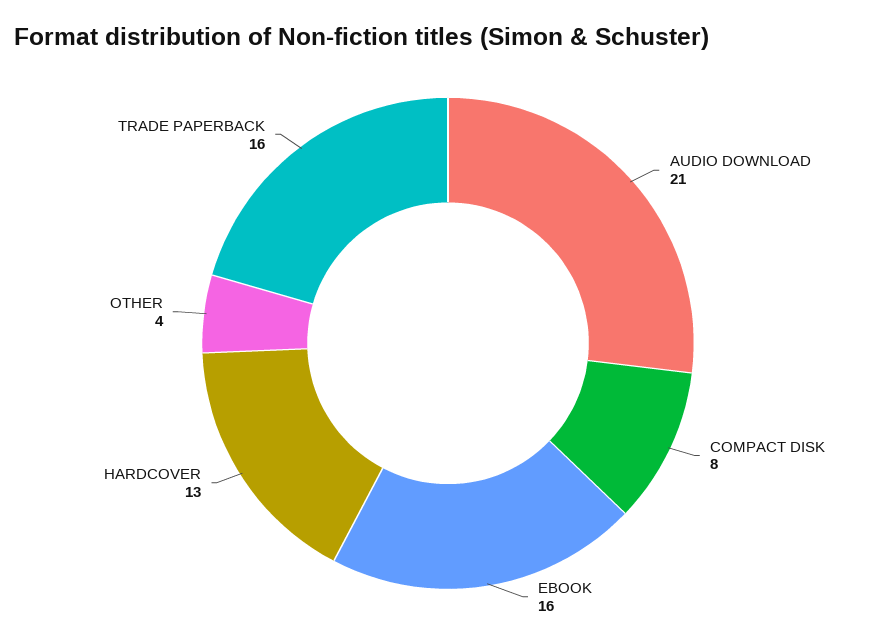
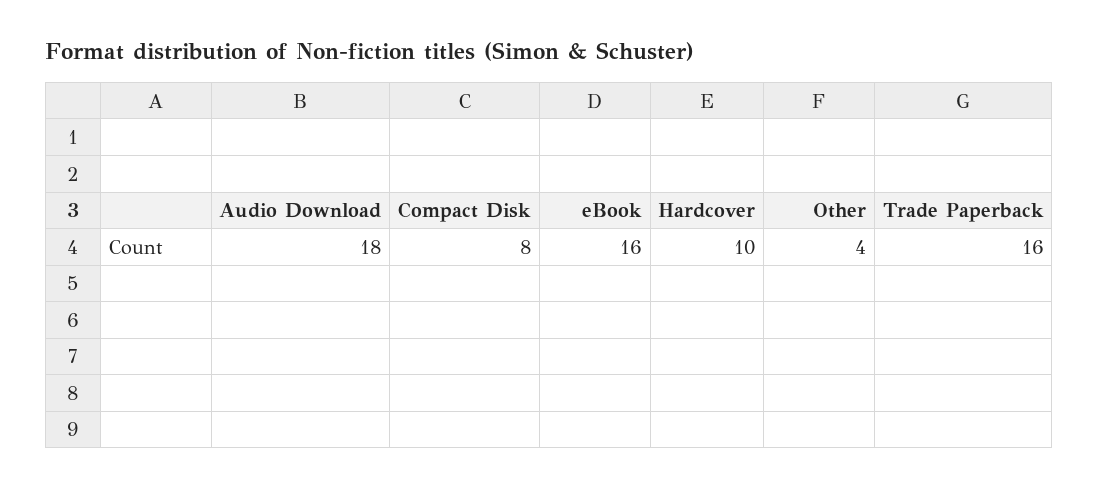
  {
-   "AUDIO DOWNLOAD": 21,
+   "AUDIO DOWNLOAD": 18,
    "COMPACT DISK": 8,
    "EBOOK": 16,
-   "HARDCOVER": 13,
+   "HARDCOVER": 10,
    "OTHER": 4,
    "TRADE PAPERBACK": 16
  }

